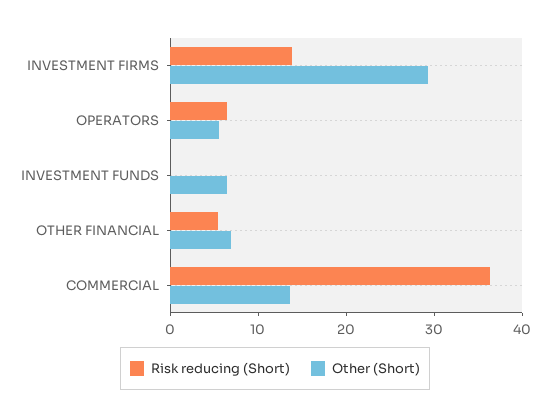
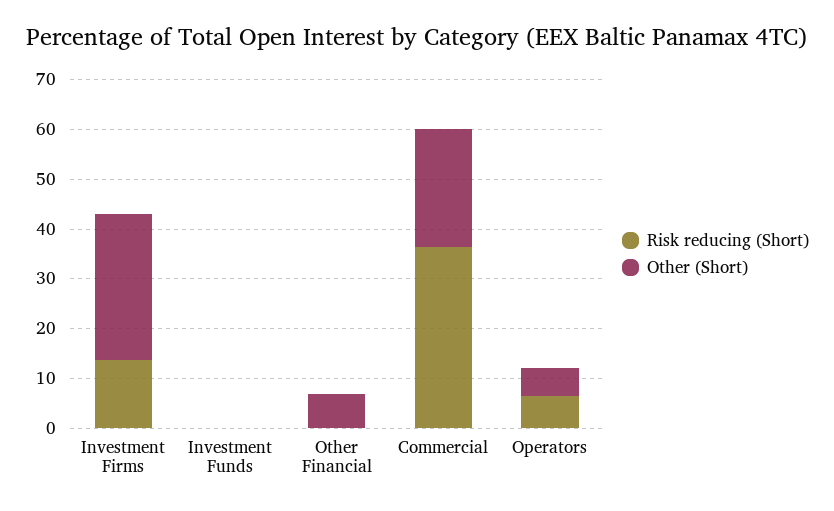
  {
    "Risk reducing (Short)": {
      "INVESTMENT FIRMS": 14,
      "OPERATORS": 6,
      "INVESTMENT FUNDS": 0,
-     "OTHER FINANCIAL": 6,
+     "OTHER FINANCIAL": 0,
      "COMMERCIAL": 36
    },
    "Other (Short)": {
      "INVESTMENT FIRMS": 30,
      "OPERATORS": 6,
-     "INVESTMENT FUNDS": 6,
+     "INVESTMENT FUNDS": 0,
      "OTHER FINANCIAL": 6,
-     "COMMERCIAL": 14
+     "COMMERCIAL": 24
    }
  }

